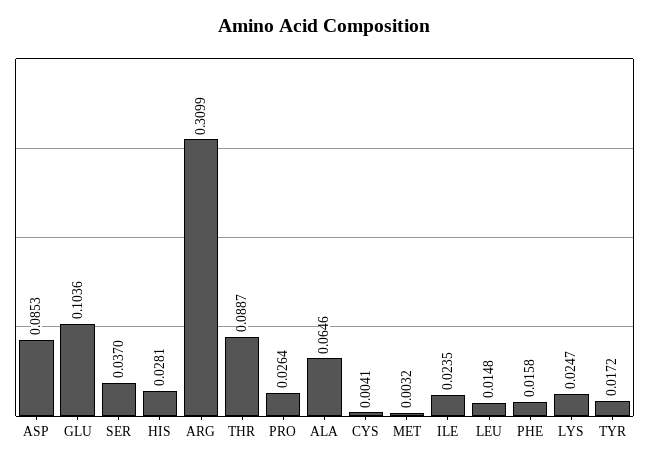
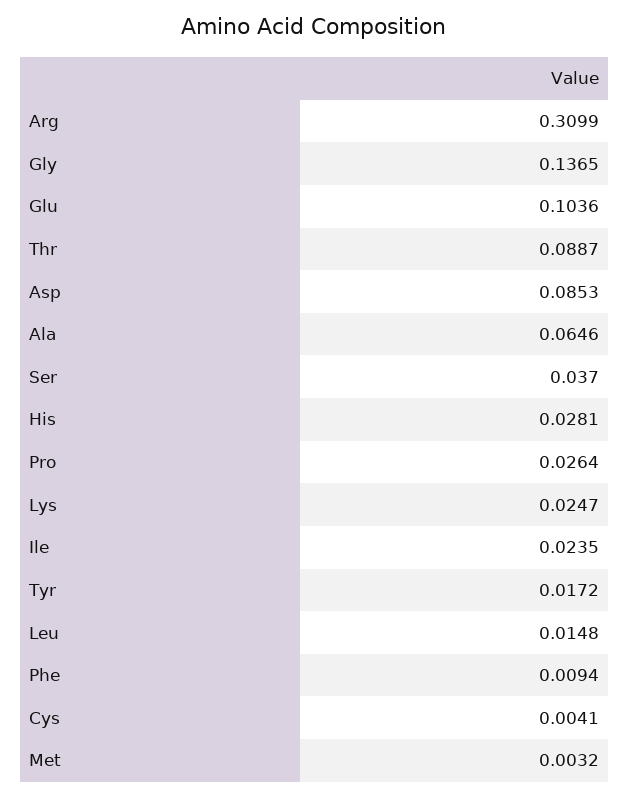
  {
    "ASP": 0.0853,
    "GLU": 0.1036,
    "SER": 0.037,
    "HIS": 0.0281,
    "ARG": 0.3099,
    "THR": 0.0887,
    "PRO": 0.0264,
    "ALA": 0.0646,
    "CYS": 0.0041,
    "MET": 0.0032,
    "ILE": 0.0235,
    "LEU": 0.0148,
-   "PHE": 0.0158,
+   "PHE": 0.0094,
    "LYS": 0.0247,
-   "TYR": 0.0172
+   "TYR": 0.0172,
+   "Gly": 0.1365
  }

